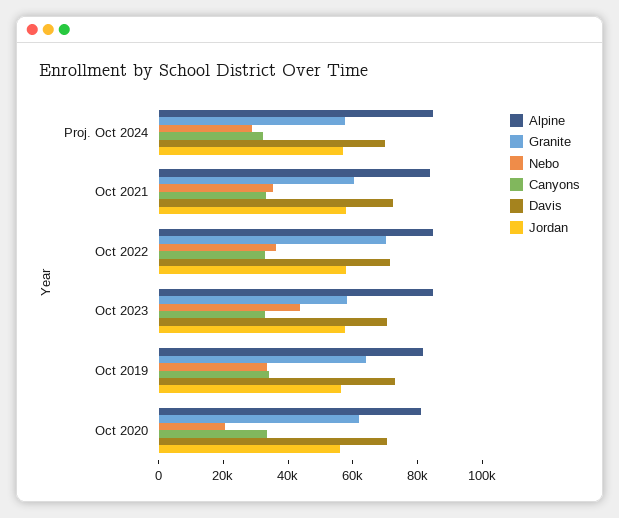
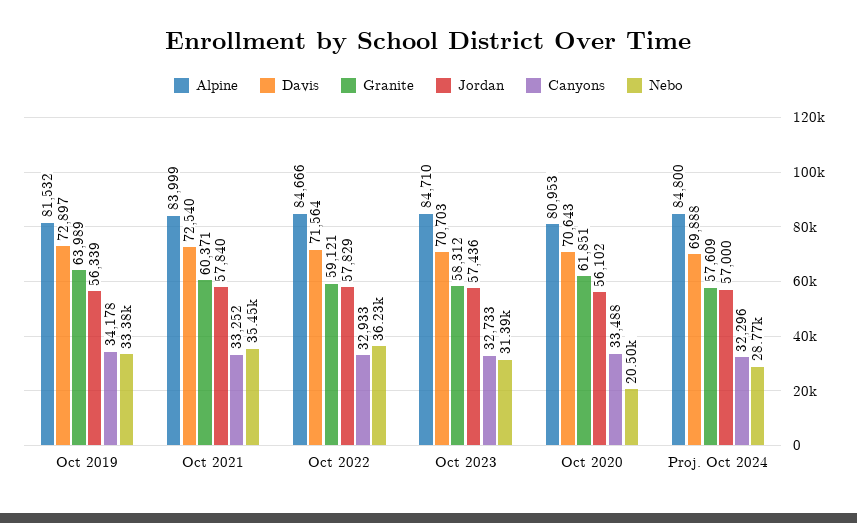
  {
    "Alpine": {
      "Proj. Oct 2024": 84800,
      "Oct 2021": 83999,
      "Oct 2022": 84666,
      "Oct 2023": 84710,
      "Oct 2019": 81532,
      "Oct 2020": 80953
    },
    "Granite": {
      "Proj. Oct 2024": 57609,
      "Oct 2021": 60371,
-     "Oct 2022": 70000,
+     "Oct 2022": 59121,
      "Oct 2023": 58312,
      "Oct 2019": 63989,
      "Oct 2020": 61851
    },
    "Nebo": {
      "Proj. Oct 2024": 28770,
      "Oct 2021": 35450,
      "Oct 2022": 36230,
-     "Oct 2023": 45000,
+     "Oct 2023": 31390,
      "Oct 2019": 33380,
      "Oct 2020": 20500
    },
    "Canyons": {
      "Proj. Oct 2024": 32296,
      "Oct 2021": 33252,
      "Oct 2022": 32933,
      "Oct 2023": 32733,
      "Oct 2019": 34178,
      "Oct 2020": 33488
    },
    "Davis": {
      "Proj. Oct 2024": 69888,
      "Oct 2021": 72540,
      "Oct 2022": 71564,
      "Oct 2023": 70703,
      "Oct 2019": 72897,
      "Oct 2020": 70643
    },
    "Jordan": {
      "Proj. Oct 2024": 57000,
      "Oct 2021": 57840,
      "Oct 2022": 57829,
      "Oct 2023": 57436,
      "Oct 2019": 56339,
      "Oct 2020": 56102
    }
  }

